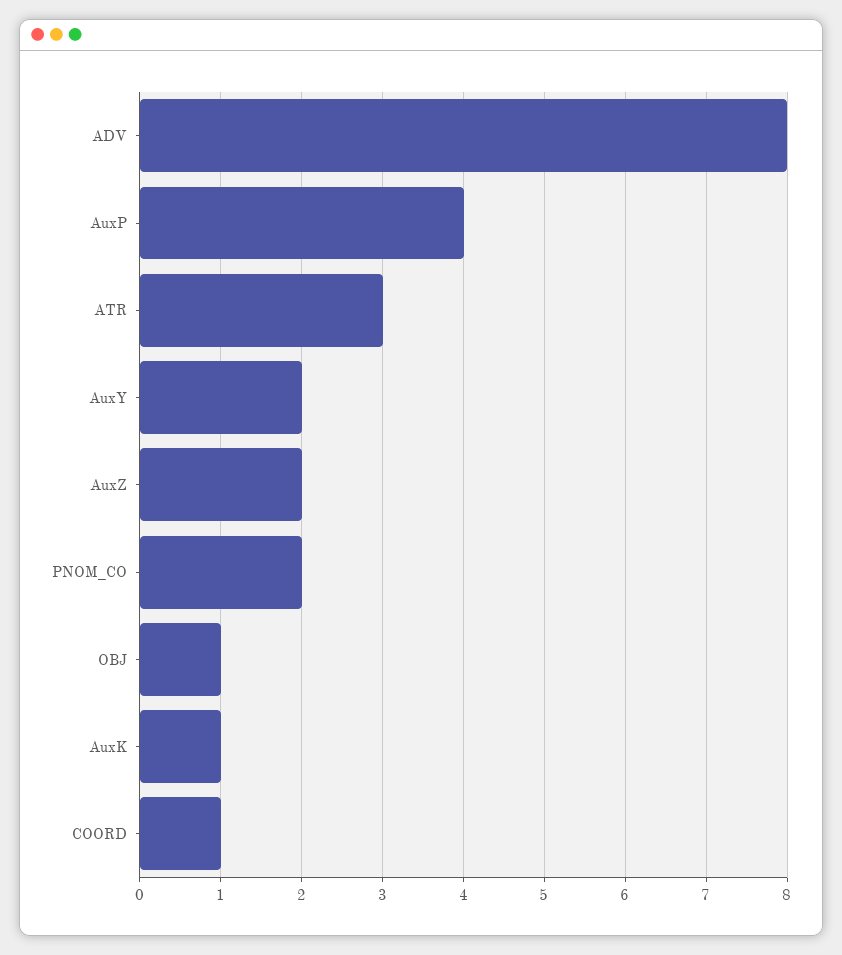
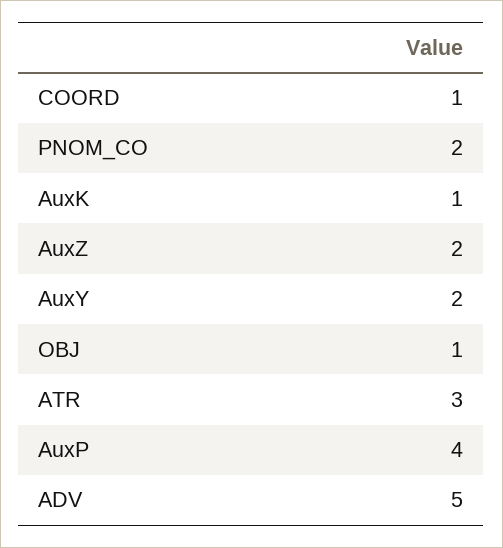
  {
-   "ADV": 8,
+   "ADV": 5,
    "AuxP": 4,
    "ATR": 3,
    "AuxY": 2,
    "AuxZ": 2,
    "PNOM_CO": 2,
    "OBJ": 1,
    "AuxK": 1,
    "COORD": 1
  }

